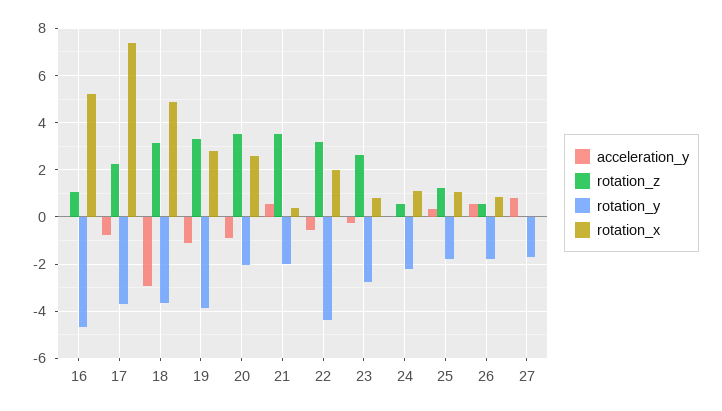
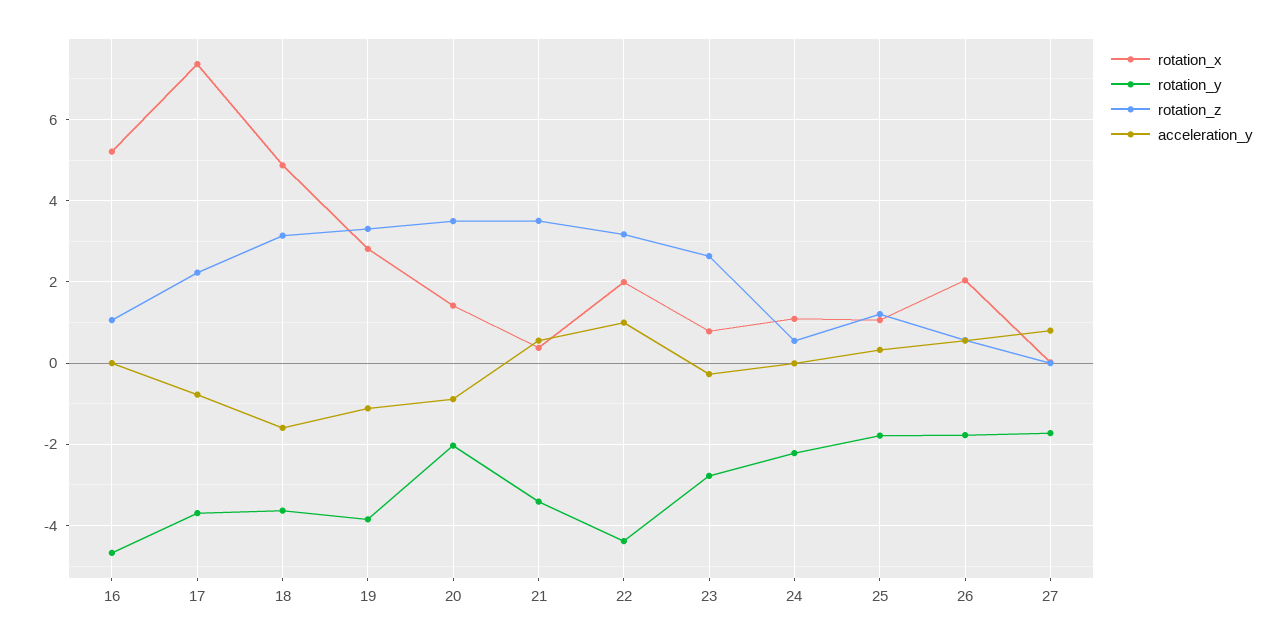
  {
    "acceleration_y": {
      "16": 0,
      "17": -0.8,
-     "18": -3,
+     "18": -1.6,
      "19": -1.2,
      "20": -0.8,
      "21": 0.6,
-     "22": -0.5,
+     "22": 1,
      "23": -0.2,
      "24": 0,
      "25": 0.4,
      "26": 0.6,
      "27": 0.8
    },
    "rotation_z": {
      "16": 1,
      "17": 2.2,
      "18": 3.2,
      "19": 3.4,
      "20": 3.4,
      "21": 3.6,
      "22": 3.2,
      "23": 2.6,
      "24": 0.6,
      "25": 1.2,
      "26": 0.6,
      "27": 0
    },
    "rotation_y": {
      "16": -4.6,
      "17": -3.6,
      "18": -3.6,
      "19": -3.8,
      "20": -2,
-     "21": -2,
+     "21": -3.4,
      "22": -4.4,
      "23": -2.8,
      "24": -2.2,
      "25": -1.8,
      "26": -1.8,
      "27": -1.8
    },
    "rotation_x": {
      "16": 5.2,
      "17": 7.4,
      "18": 4.8,
      "19": 2.8,
-     "20": 2.5,
+     "20": 1.4,
      "21": 0.4,
      "22": 2,
      "23": 0.8,
      "24": 1,
      "25": 1,
-     "26": 1,
+     "26": 2,
      "27": 0
    }
  }

